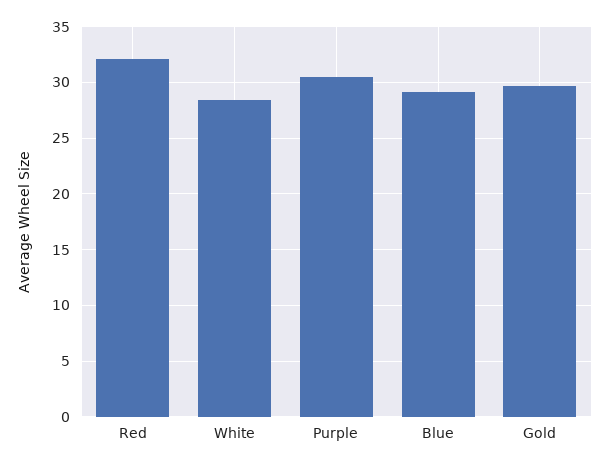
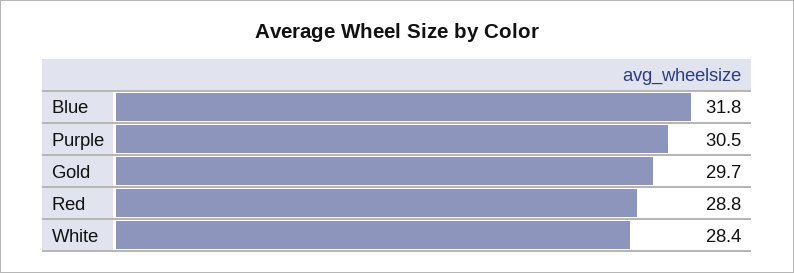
  {
-   "Red": 32,
+   "Red": 28.8,
    "White": 28.4,
    "Purple": 30.5,
-   "Blue": 29,
+   "Blue": 31.8,
    "Gold": 29.7
  }

